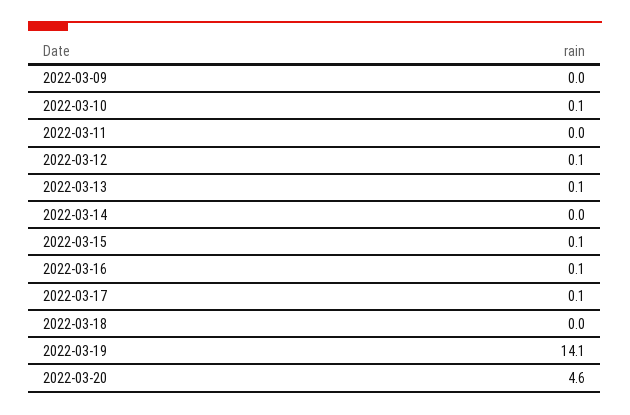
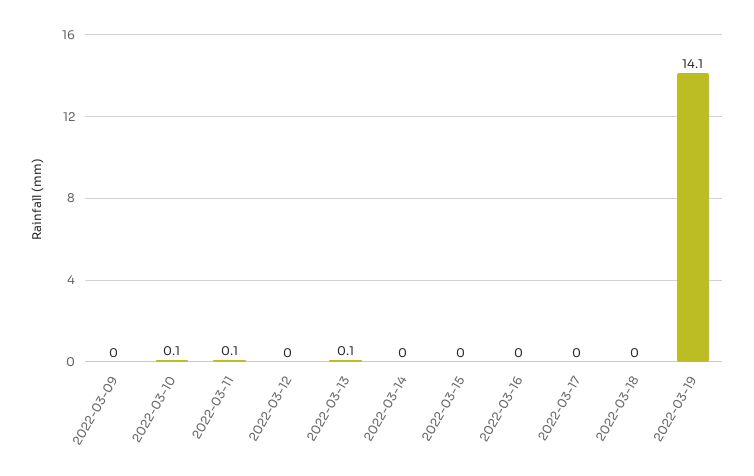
  {
    "2022-03-09": 0,
    "2022-03-10": 0.1,
-   "2022-03-11": 0,
+   "2022-03-11": 0.1,
-   "2022-03-12": 0.1,
+   "2022-03-12": 0,
    "2022-03-13": 0.1,
    "2022-03-14": 0,
-   "2022-03-15": 0.1,
+   "2022-03-15": 0,
-   "2022-03-16": 0.1,
+   "2022-03-16": 0,
-   "2022-03-17": 0.1,
+   "2022-03-17": 0,
    "2022-03-18": 0,
-   "2022-03-19": 14.1,
+   "2022-03-19": 14.1
-   "2022-03-20": 4.6
  }

